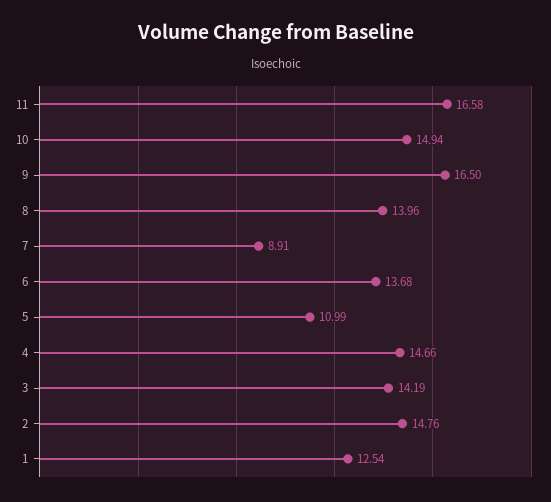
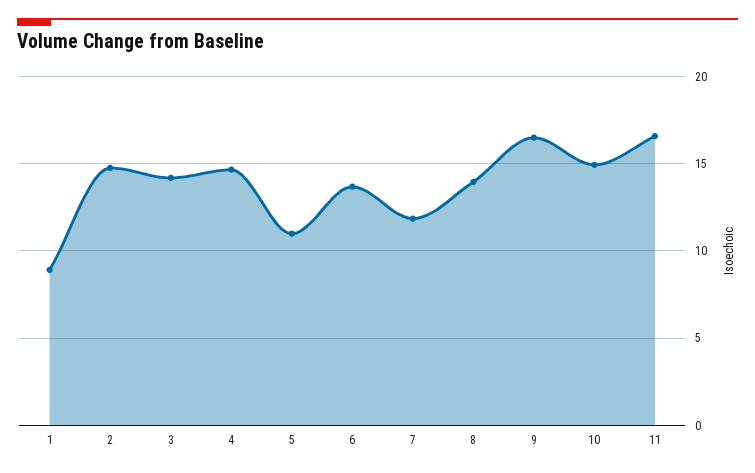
  {
    "11": 16.58,
    "10": 14.94,
    "9": 16.5,
    "8": 13.96,
-   "7": 8.91,
+   "7": 12,
    "6": 13.68,
    "5": 10.99,
    "4": 14.66,
    "3": 14.19,
    "2": 14.76,
-   "1": 12.54
+   "1": 9
  }

